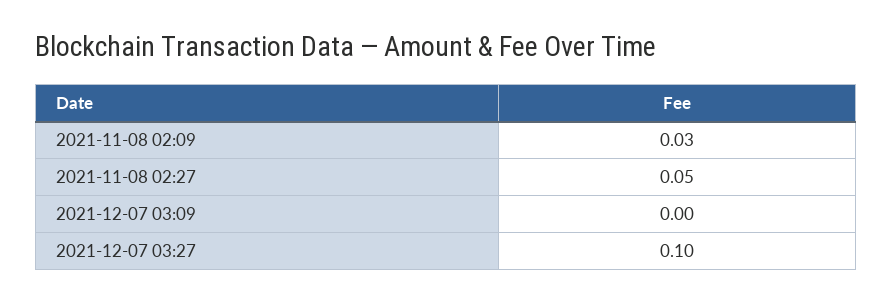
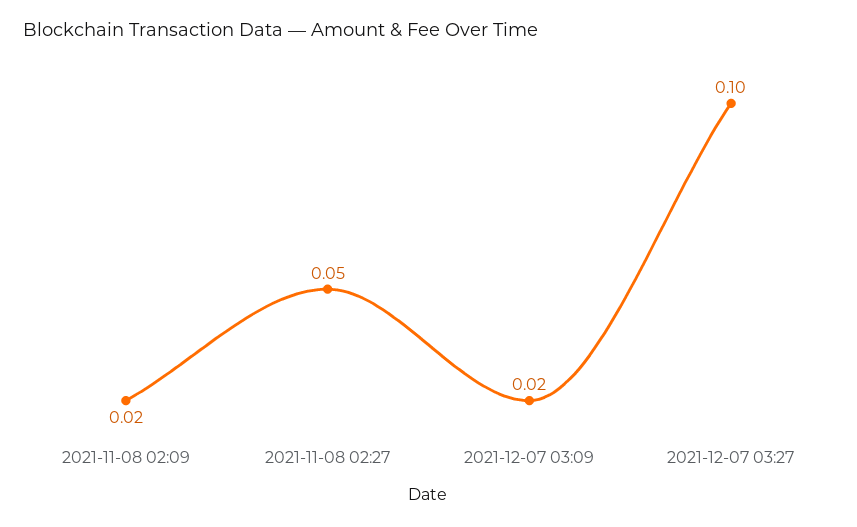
  {
-   "2021-11-08 02:09": 0.03,
+   "2021-11-08 02:09": 0.02,
    "2021-11-08 02:27": 0.05,
-   "2021-12-07 03:09": 0,
+   "2021-12-07 03:09": 0.02,
    "2021-12-07 03:27": 0.1
  }

